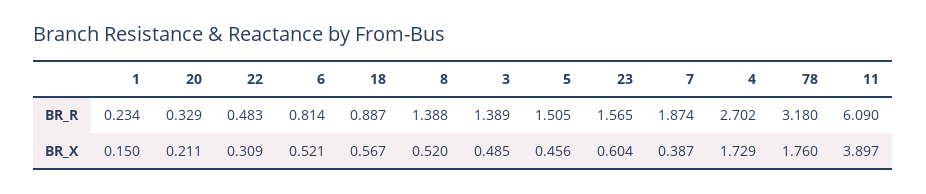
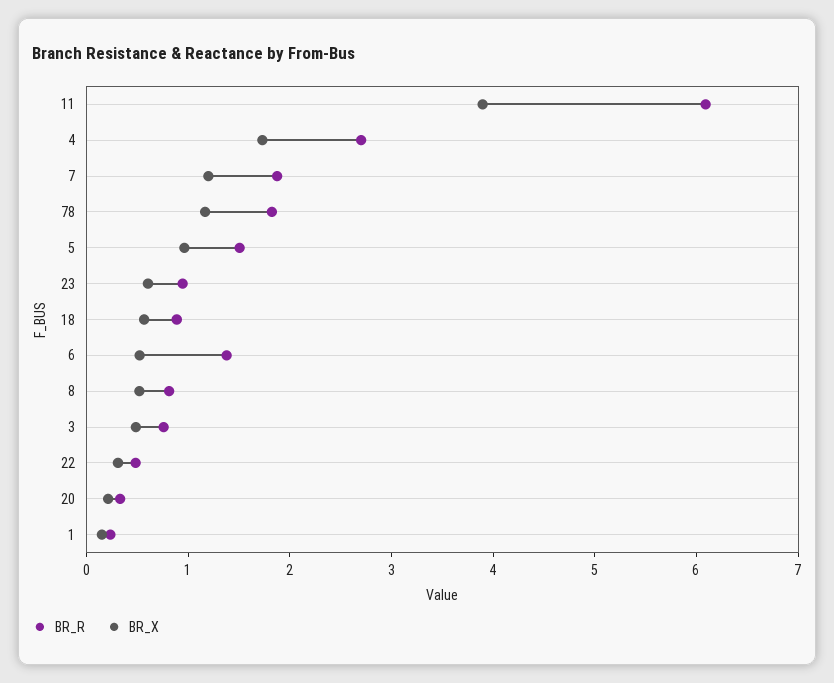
  {
    "BR_R": {
      "1": 0.234,
      "20": 0.329,
      "22": 0.483,
-     "6": 0.814,
+     "6": 1.4,
      "18": 0.887,
-     "8": 1.388,
+     "8": 0.8,
-     "3": 1.389,
+     "3": 0.8,
      "5": 1.505,
-     "23": 1.565,
+     "23": 1,
      "7": 1.874,
      "4": 2.702,
-     "78": 3.18,
+     "78": 1.8,
      "11": 6.09
    },
    "BR_X": {
      "1": 0.15,
      "20": 0.211,
      "22": 0.309,
      "6": 0.521,
      "18": 0.567,
      "8": 0.52,
      "3": 0.485,
-     "5": 0.456,
+     "5": 1,
      "23": 0.604,
-     "7": 0.387,
+     "7": 1.2,
      "4": 1.729,
-     "78": 1.76,
+     "78": 1.2,
      "11": 3.897
    }
  }

